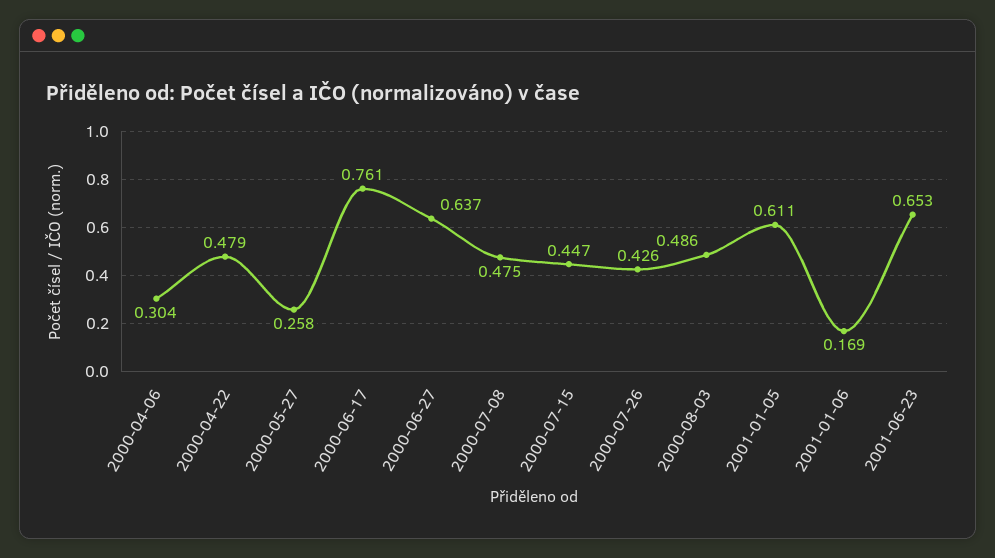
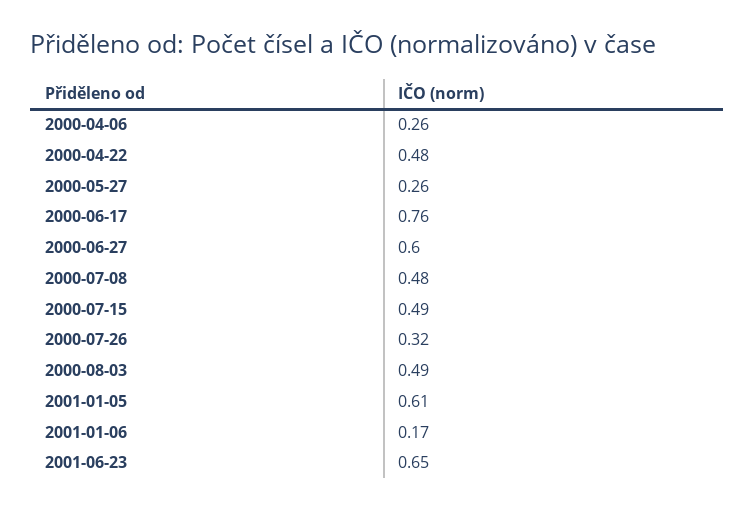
  {
-   "2000-04-06": 0.304,
+   "2000-04-06": 0.26,
    "2000-04-22": 0.479,
    "2000-05-27": 0.258,
    "2000-06-17": 0.761,
-   "2000-06-27": 0.637,
+   "2000-06-27": 0.6,
    "2000-07-08": 0.475,
-   "2000-07-15": 0.447,
+   "2000-07-15": 0.49,
-   "2000-07-26": 0.426,
+   "2000-07-26": 0.32,
    "2000-08-03": 0.486,
    "2001-01-05": 0.611,
    "2001-01-06": 0.169,
    "2001-06-23": 0.653
  }

